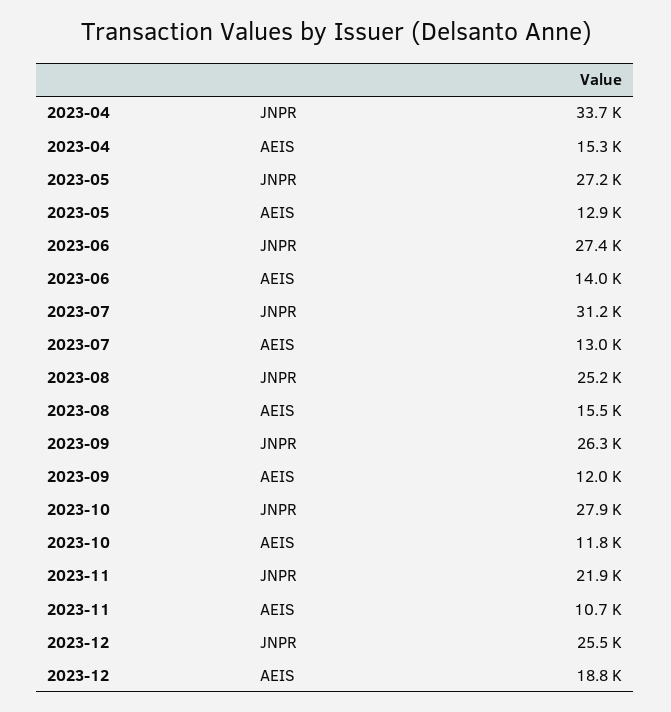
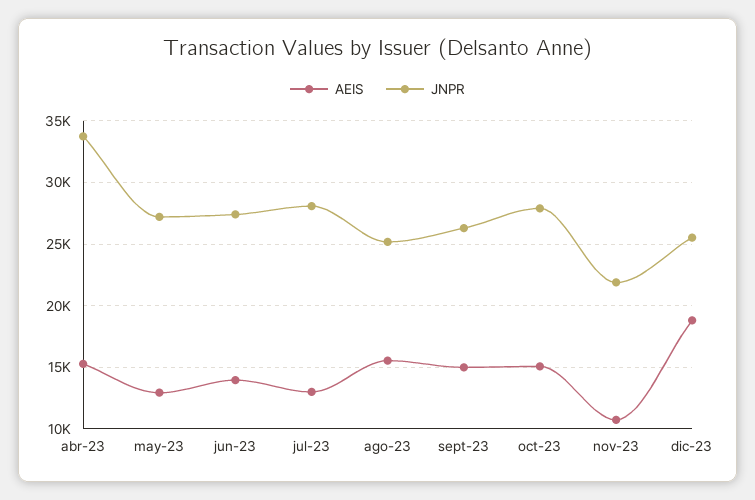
  {
    "JNPR": {
      "2023-04": 33700,
      "2023-05": 27200,
      "2023-06": 27400,
-     "2023-07": 31200,
+     "2023-07": 28000,
      "2023-08": 25200,
      "2023-09": 26300,
      "2023-10": 27900,
      "2023-11": 21900,
      "2023-12": 25500
    },
    "AEIS": {
      "2023-04": 15300,
      "2023-05": 12900,
      "2023-06": 14000,
      "2023-07": 13000,
      "2023-08": 15500,
-     "2023-09": 12000,
+     "2023-09": 15000,
-     "2023-10": 11800,
+     "2023-10": 15000,
      "2023-11": 10700,
      "2023-12": 18800
    }
  }

